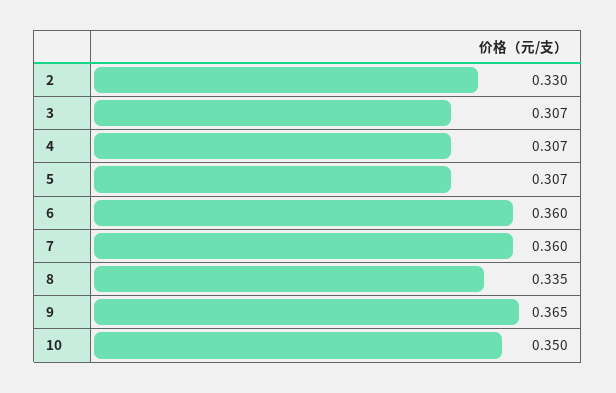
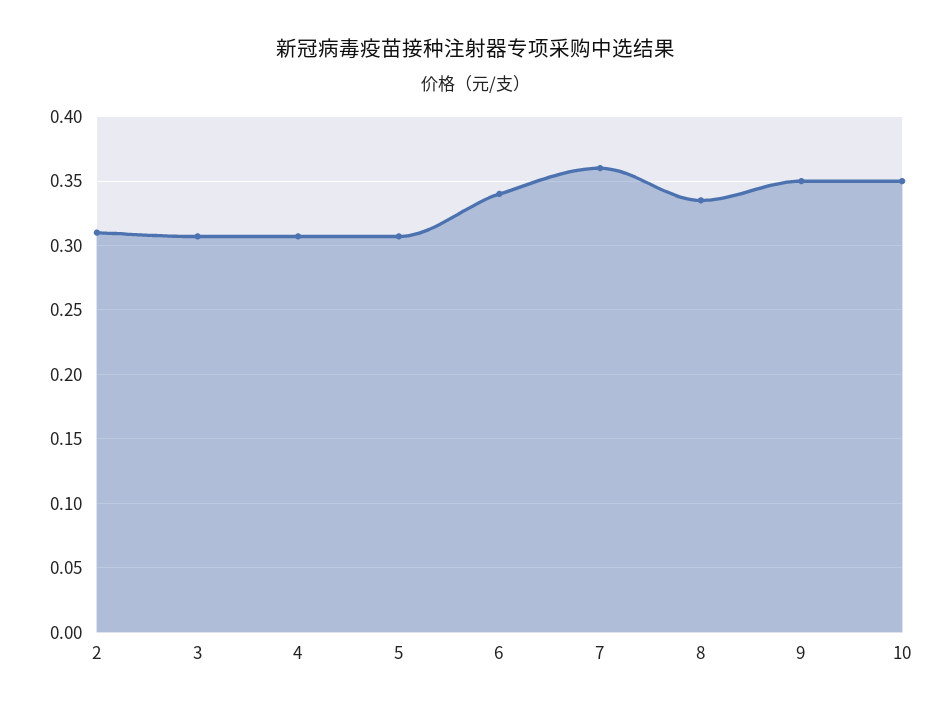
  {
-   "2": 0.33,
+   "2": 0.31,
    "3": 0.307,
    "4": 0.307,
    "5": 0.307,
-   "6": 0.36,
+   "6": 0.34,
    "7": 0.36,
    "8": 0.335,
-   "9": 0.365,
+   "9": 0.35,
    "10": 0.35
  }

